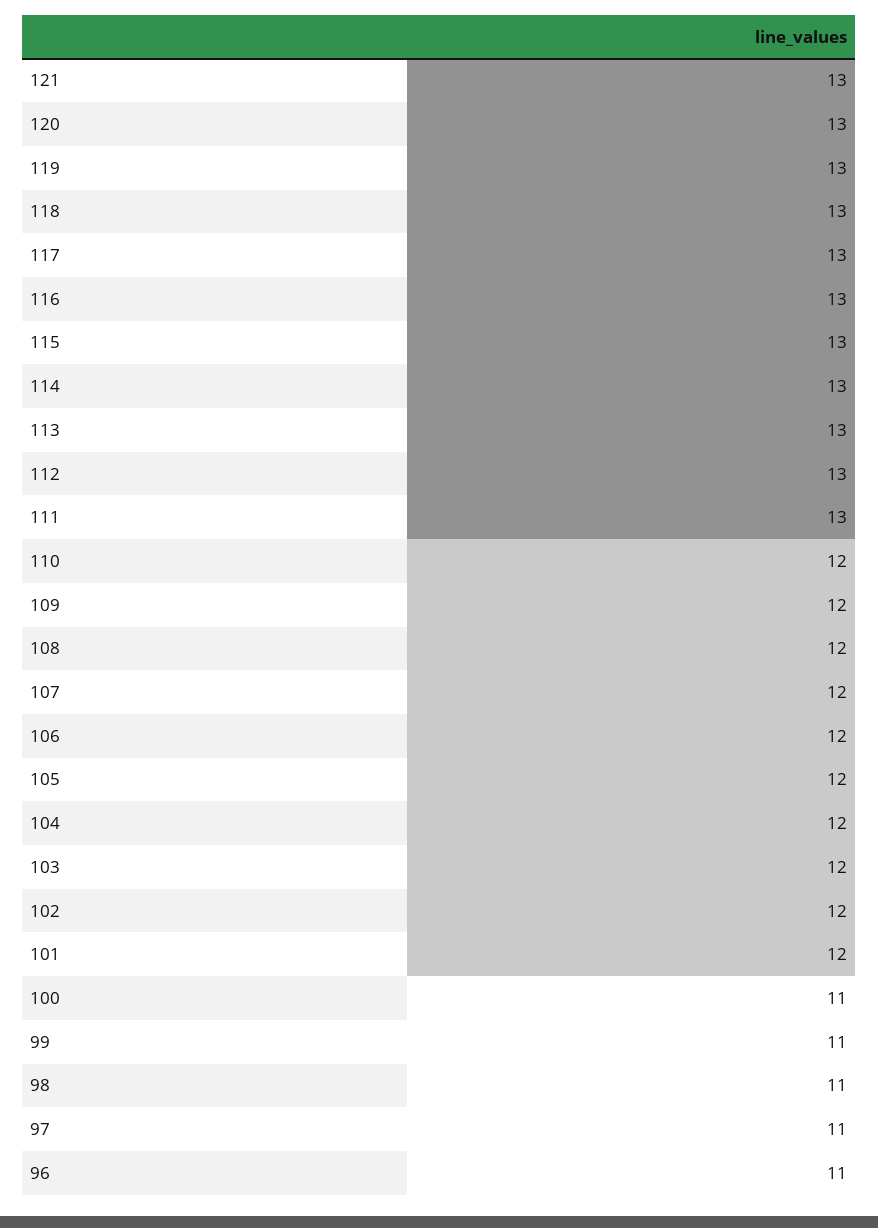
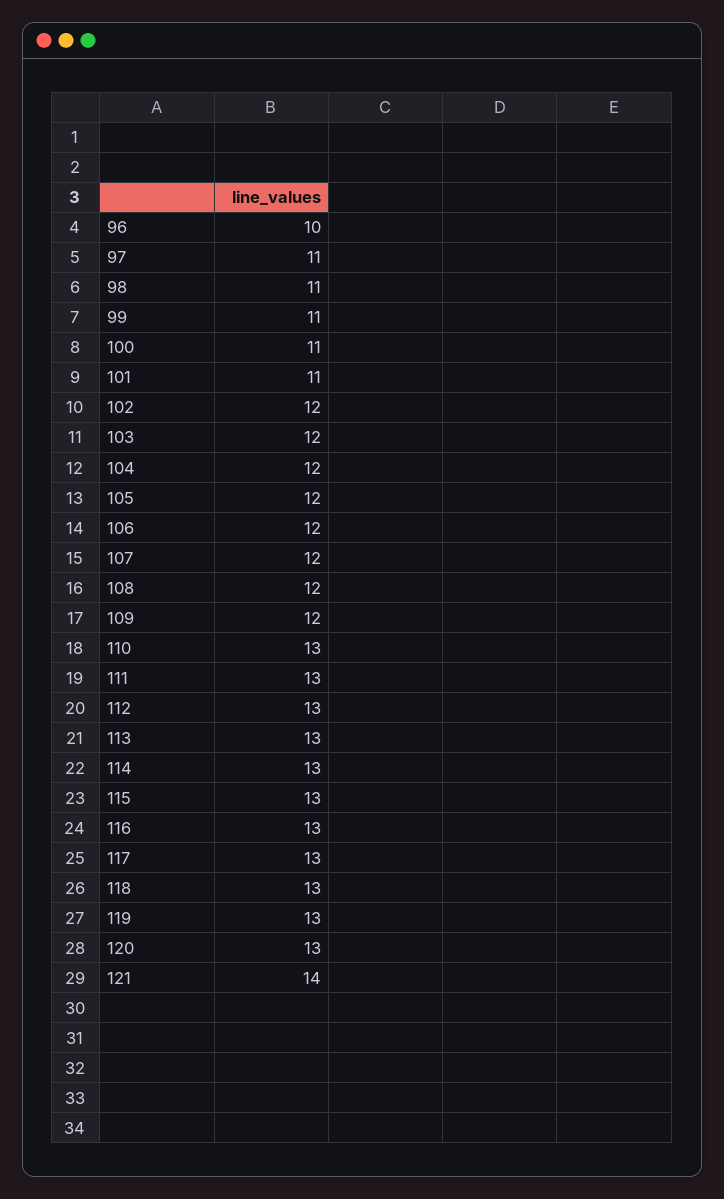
  {
-   "121": 13,
+   "121": 14,
    "120": 13,
    "119": 13,
    "118": 13,
    "117": 13,
    "116": 13,
    "115": 13,
    "114": 13,
    "113": 13,
    "112": 13,
    "111": 13,
-   "110": 12,
+   "110": 13,
    "109": 12,
    "108": 12,
    "107": 12,
    "106": 12,
    "105": 12,
    "104": 12,
    "103": 12,
    "102": 12,
-   "101": 12,
+   "101": 11,
    "100": 11,
    "99": 11,
    "98": 11,
    "97": 11,
-   "96": 11
+   "96": 10
  }

